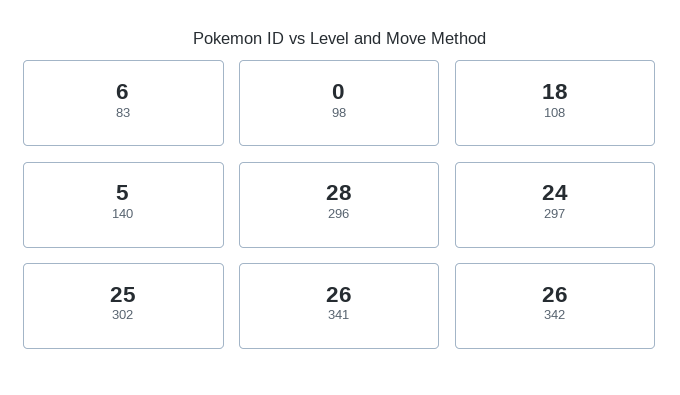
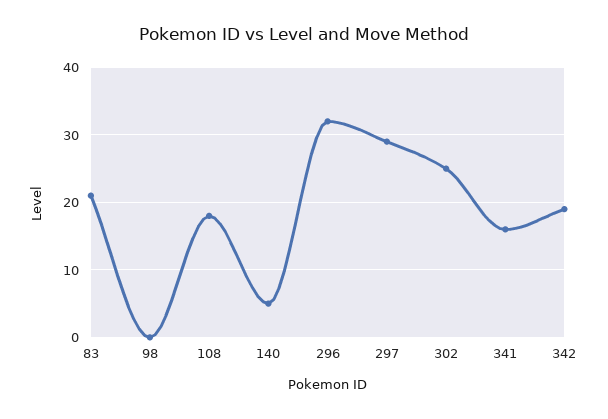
  {
-   "83": 6,
+   "83": 21,
    "98": 0,
    "108": 18,
    "140": 5,
-   "296": 28,
+   "296": 32,
-   "297": 24,
+   "297": 29,
    "302": 25,
-   "341": 26,
+   "341": 16,
-   "342": 26
+   "342": 19
  }

